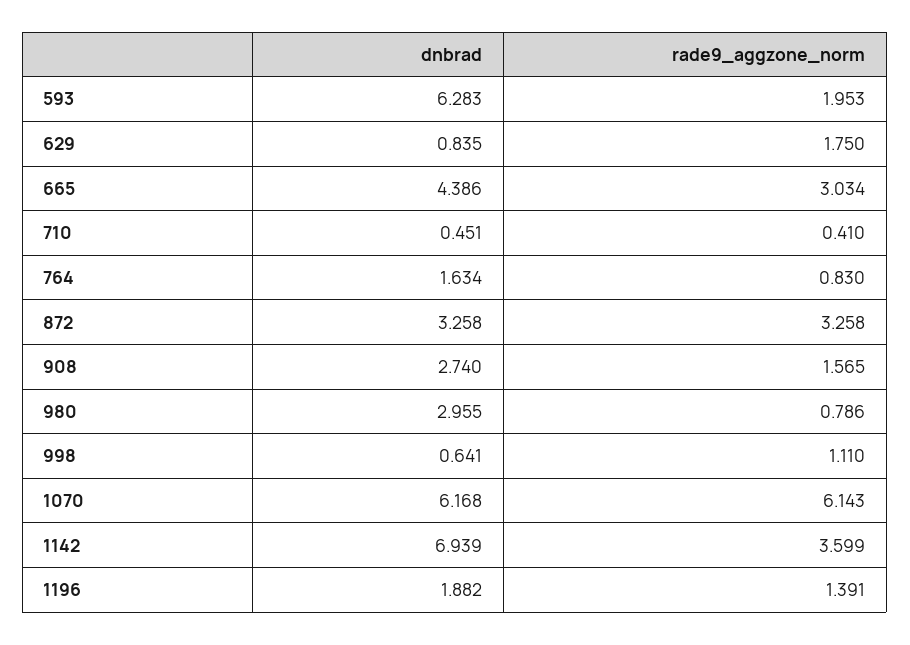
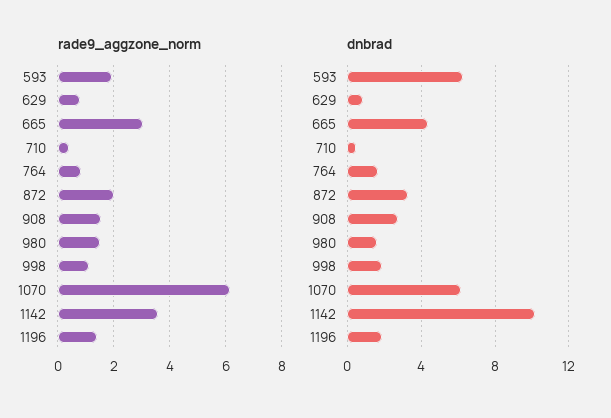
  {
    "dnbrad": {
      "593": 6.283,
      "629": 0.835,
      "665": 4.386,
      "710": 0.451,
      "764": 1.634,
      "872": 3.258,
      "908": 2.74,
-     "980": 2.955,
+     "980": 1.5,
-     "998": 0.641,
+     "998": 2,
      "1070": 6.168,
-     "1142": 6.939,
+     "1142": 10,
      "1196": 1.882
    },
    "rade9_aggzone_norm": {
      "593": 1.953,
-     "629": 1.75,
+     "629": 0.75,
      "665": 3.034,
      "710": 0.41,
      "764": 0.83,
-     "872": 3.258,
+     "872": 2,
      "908": 1.565,
-     "980": 0.786,
+     "980": 1.5,
      "998": 1.11,
      "1070": 6.143,
      "1142": 3.599,
      "1196": 1.391
    }
  }

